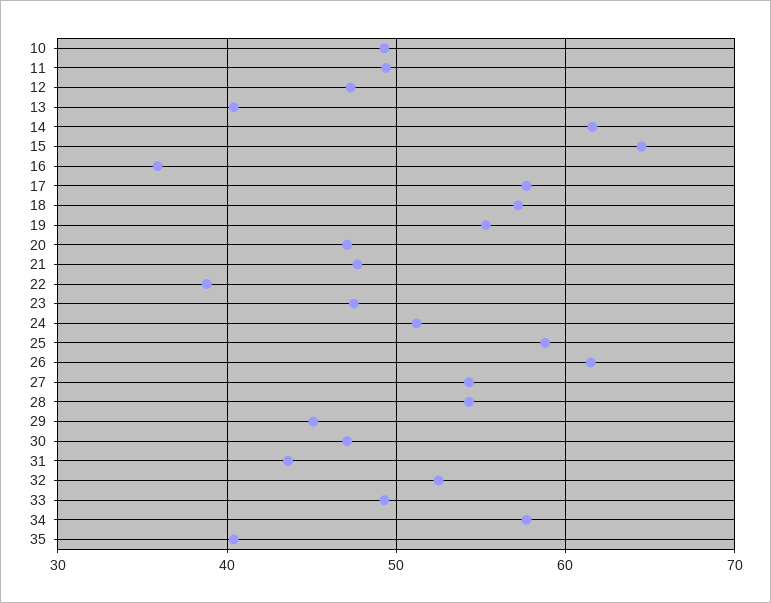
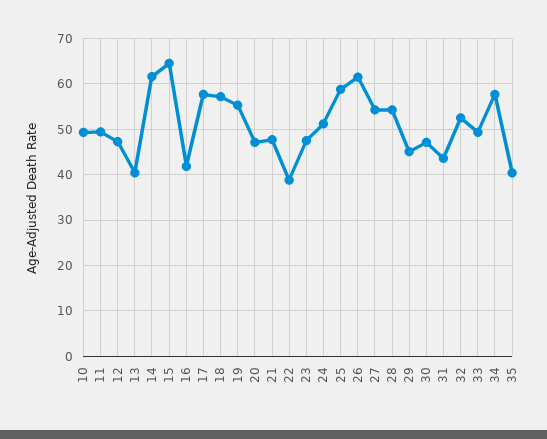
  {
    "10": 49,
    "11": 49,
    "12": 47,
    "13": 40,
    "14": 62,
    "15": 65,
-   "16": 36,
+   "16": 42,
    "17": 58,
    "18": 57,
    "19": 55,
    "20": 47,
    "21": 48,
    "22": 39,
    "23": 48,
    "24": 51,
    "25": 59,
    "26": 62,
    "27": 54,
    "28": 54,
    "29": 45,
    "30": 47,
    "31": 44,
    "32": 53,
    "33": 49,
    "34": 58,
    "35": 40
  }

